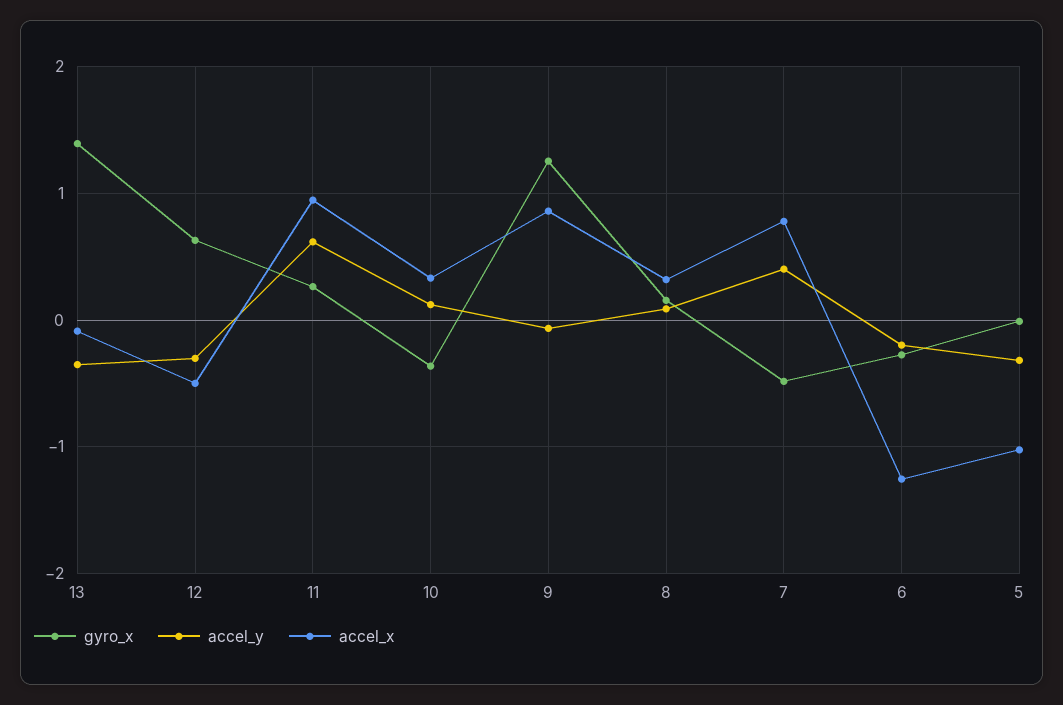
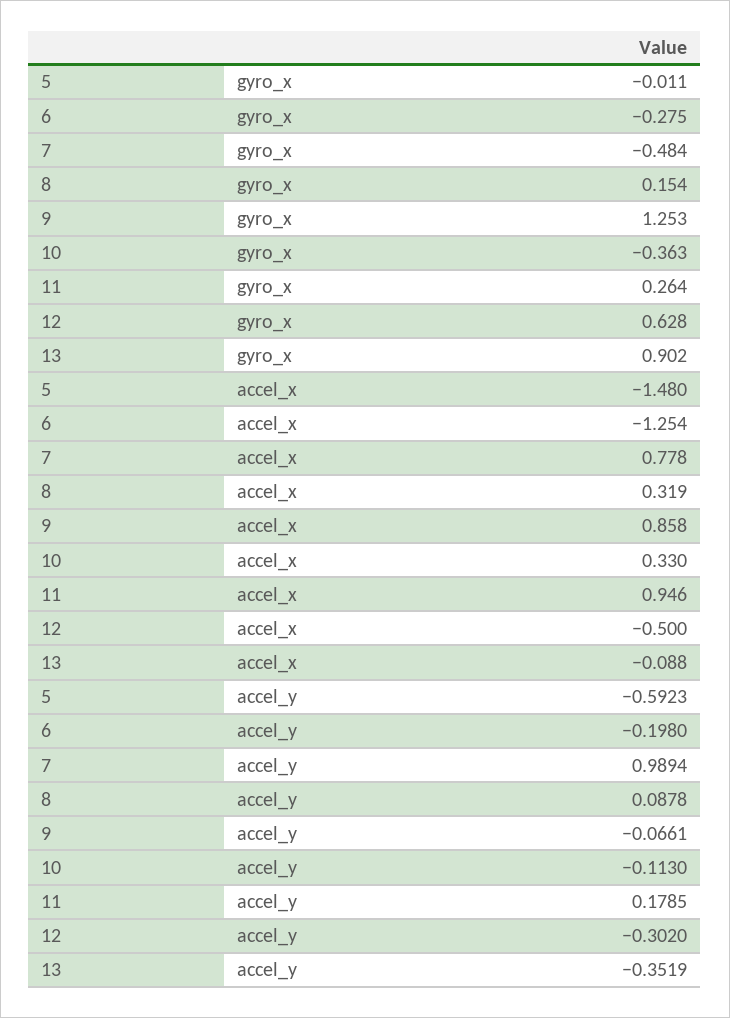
  {
    "gyro_x": {
-     "13": 1.4,
+     "13": 0.902,
      "12": 0.628,
      "11": 0.264,
      "10": -0.363,
      "9": 1.253,
      "8": 0.154,
      "7": -0.484,
      "6": -0.275,
      "5": -0.011
    },
    "accel_y": {
      "13": -0.3519,
      "12": -0.302,
-     "11": 0.6,
+     "11": 0.1785,
-     "10": 0.1,
+     "10": -0.113,
      "9": -0.0661,
      "8": 0.0878,
-     "7": 0.4,
+     "7": 0.9894,
      "6": -0.198,
-     "5": -0.3
+     "5": -0.5923
    },
    "accel_x": {
      "13": -0.088,
      "12": -0.5,
      "11": 0.946,
      "10": 0.33,
      "9": 0.858,
      "8": 0.319,
      "7": 0.778,
      "6": -1.254,
-     "5": -1
+     "5": -1.48
    }
  }

